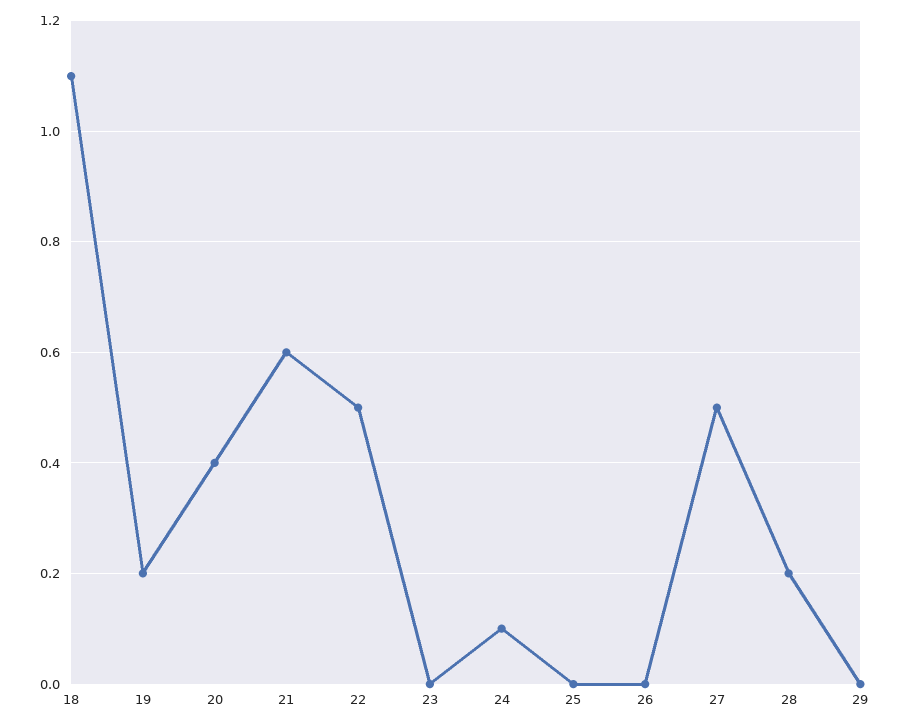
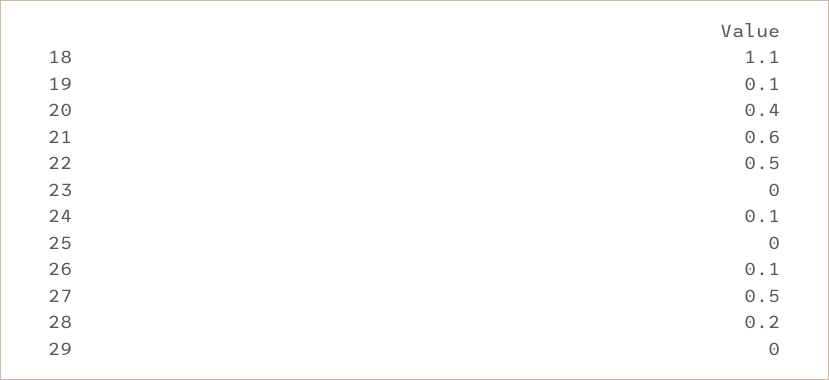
  {
    "18": 1.1,
-   "19": 0.2,
+   "19": 0.1,
    "20": 0.4,
    "21": 0.6,
    "22": 0.5,
    "23": 0,
    "24": 0.1,
    "25": 0,
-   "26": 0,
+   "26": 0.1,
    "27": 0.5,
    "28": 0.2,
    "29": 0
  }

